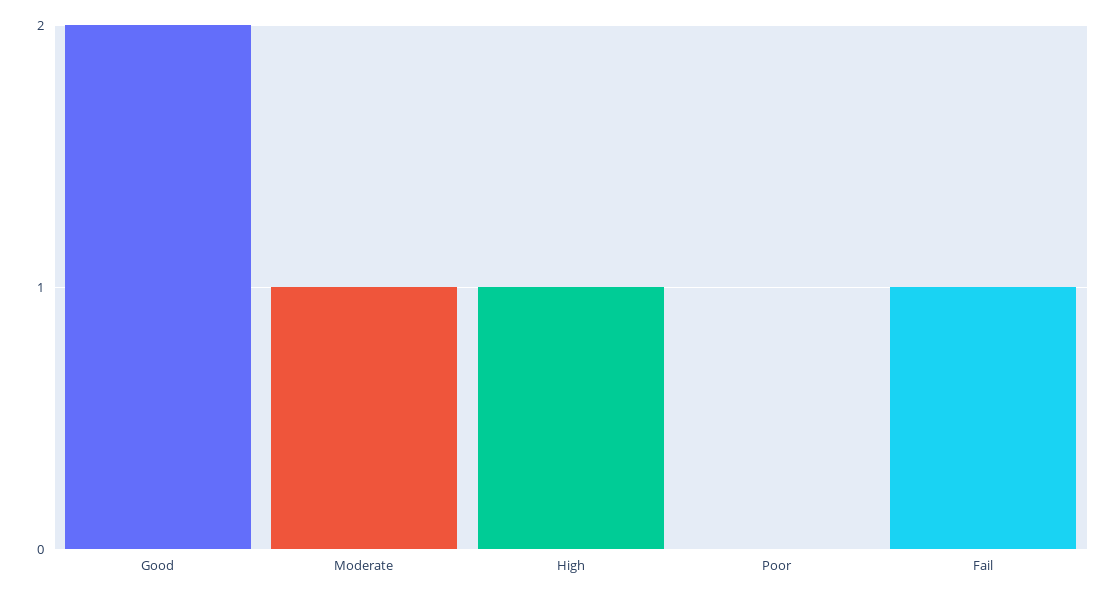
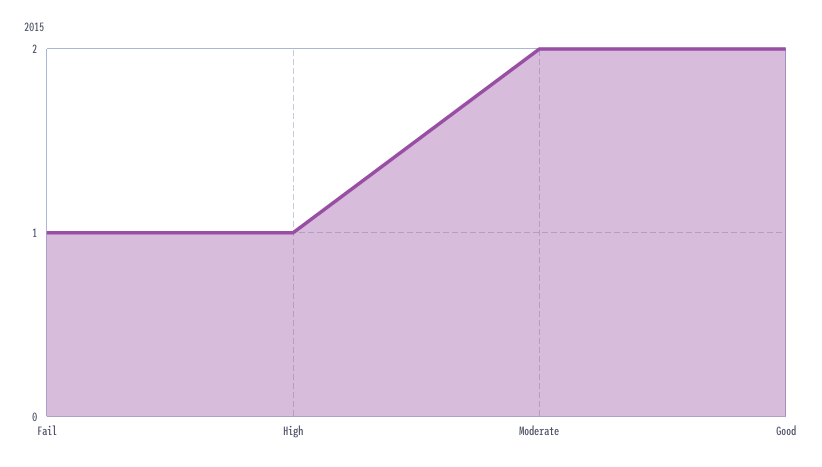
  {
    "Good": 2,
-   "Moderate": 1,
+   "Moderate": 2,
    "High": 1,
-   "Poor": 0,
    "Fail": 1
  }

